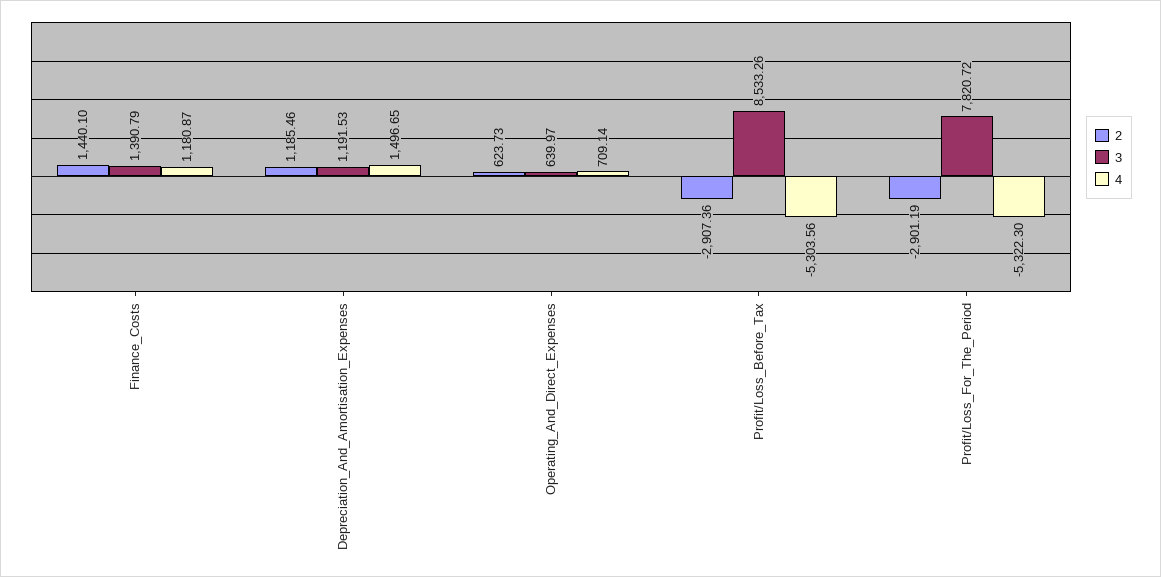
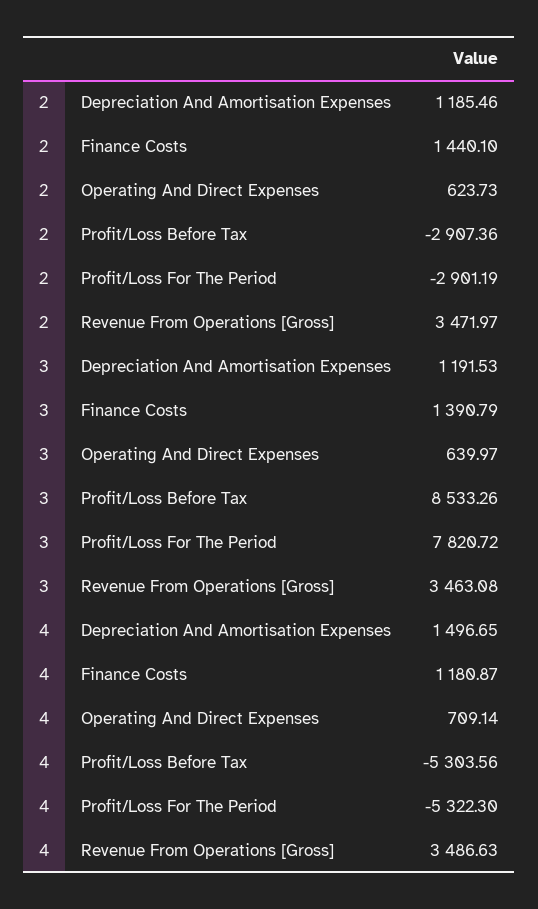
  {
    "2": {
      "Finance_Costs": 1440.1,
      "Depreciation_And_Amortisation_Expenses": 1185.46,
      "Operating_And_Direct_Expenses": 623.73,
      "Profit/Loss_Before_Tax": -2907.36,
-     "Profit/Loss_For_The_Period": -2901.19
+     "Profit/Loss_For_The_Period": -2901.19,
+     "Revenue From Operations [Gross]": 3471.97
    },
    "3": {
      "Finance_Costs": 1390.79,
      "Depreciation_And_Amortisation_Expenses": 1191.53,
      "Operating_And_Direct_Expenses": 639.97,
      "Profit/Loss_Before_Tax": 8533.26,
-     "Profit/Loss_For_The_Period": 7820.72
+     "Profit/Loss_For_The_Period": 7820.72,
+     "Revenue From Operations [Gross]": 3463.08
    },
    "4": {
      "Finance_Costs": 1180.87,
      "Depreciation_And_Amortisation_Expenses": 1496.65,
      "Operating_And_Direct_Expenses": 709.14,
      "Profit/Loss_Before_Tax": -5303.56,
-     "Profit/Loss_For_The_Period": -5322.3
+     "Profit/Loss_For_The_Period": -5322.3,
+     "Revenue From Operations [Gross]": 3486.63
    }
  }

